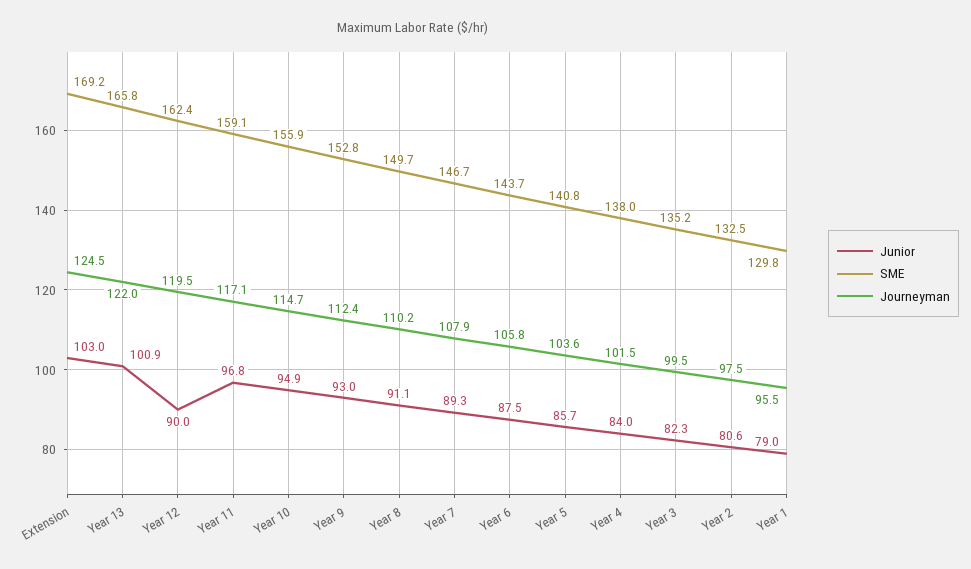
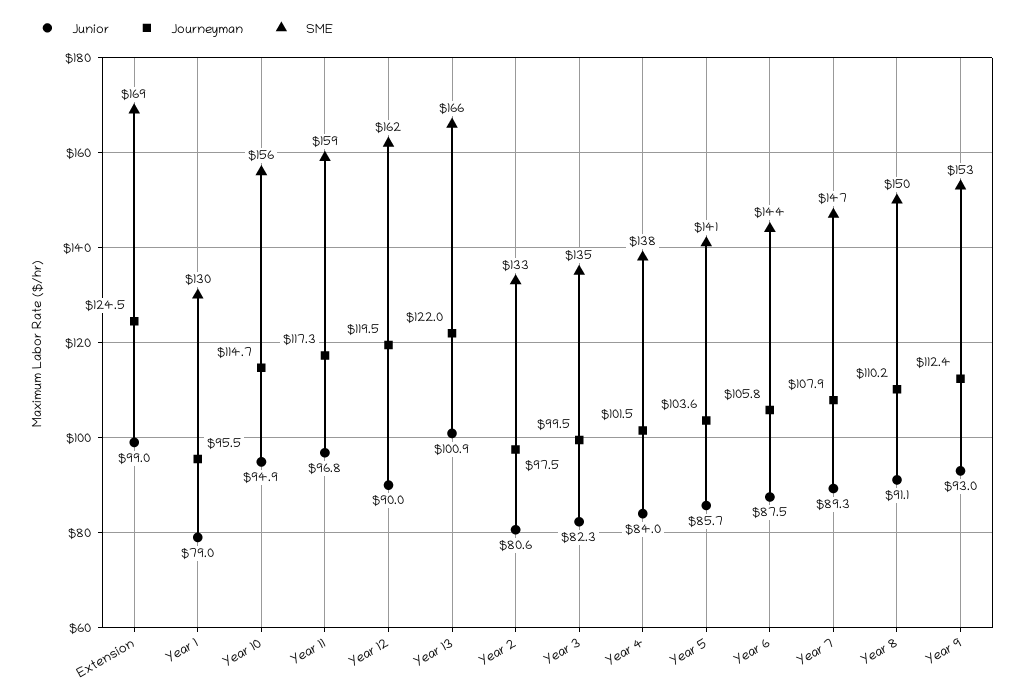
  {
    "Junior": {
-     "Extension": 103,
+     "Extension": 99,
      "Year 13": 100.9,
      "Year 12": 90,
      "Year 11": 96.8,
      "Year 10": 94.9,
      "Year 9": 93,
      "Year 8": 91.1,
      "Year 7": 89.3,
      "Year 6": 87.5,
      "Year 5": 85.7,
      "Year 4": 84,
      "Year 3": 82.3,
      "Year 2": 80.6,
      "Year 1": 79
    },
    "SME": {
      "Extension": 169.2,
      "Year 13": 165.8,
      "Year 12": 162.4,
      "Year 11": 159.1,
      "Year 10": 155.9,
      "Year 9": 152.8,
      "Year 8": 149.7,
      "Year 7": 146.7,
      "Year 6": 143.7,
      "Year 5": 140.8,
      "Year 4": 138,
      "Year 3": 135.2,
      "Year 2": 132.5,
      "Year 1": 129.8
    },
    "Journeyman": {
      "Extension": 124.5,
      "Year 13": 122,
      "Year 12": 119.5,
-     "Year 11": 117.1,
+     "Year 11": 117.3,
      "Year 10": 114.7,
      "Year 9": 112.4,
      "Year 8": 110.2,
      "Year 7": 107.9,
      "Year 6": 105.8,
      "Year 5": 103.6,
      "Year 4": 101.5,
      "Year 3": 99.5,
      "Year 2": 97.5,
      "Year 1": 95.5
    }
  }

